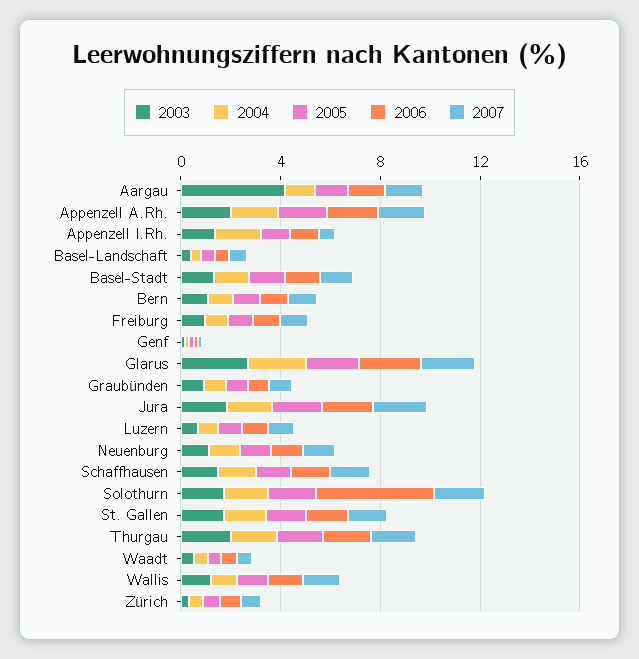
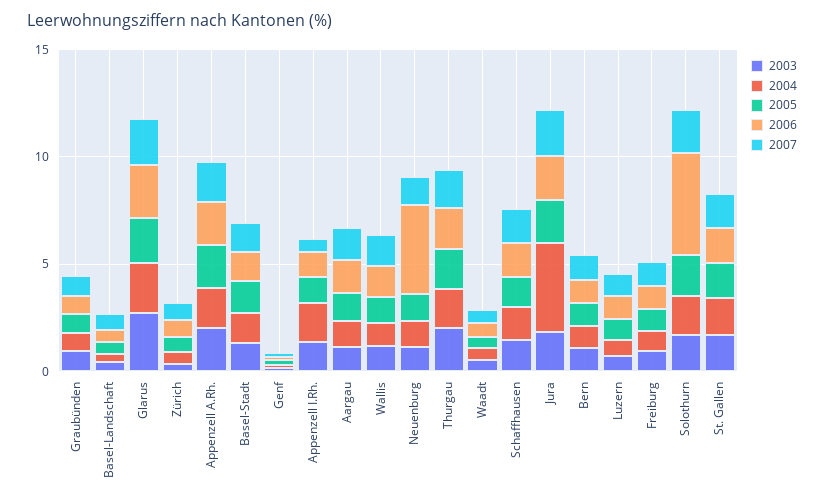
  {
    "2003": {
-     "Aargau": 4,
+     "Aargau": 1,
      "Appenzell A.Rh.": 2,
      "Appenzell I.Rh.": 1,
      "Basel-Landschaft": 0,
      "Basel-Stadt": 1,
      "Bern": 1,
      "Freiburg": 1,
      "Genf": 0,
      "Glarus": 3,
      "Graubünden": 1,
      "Jura": 2,
      "Luzern": 1,
      "Neuenburg": 1,
      "Schaffhausen": 1,
      "Solothurn": 2,
      "St. Gallen": 2,
      "Thurgau": 2,
      "Waadt": 1,
      "Wallis": 1,
      "Zürich": 0
    },
    "2004": {
      "Aargau": 1,
      "Appenzell A.Rh.": 2,
      "Appenzell I.Rh.": 2,
      "Basel-Landschaft": 0,
      "Basel-Stadt": 1,
      "Bern": 1,
      "Freiburg": 1,
      "Genf": 0,
      "Glarus": 2,
      "Graubünden": 1,
-     "Jura": 2,
+     "Jura": 4,
      "Luzern": 1,
      "Neuenburg": 1,
      "Schaffhausen": 2,
      "Solothurn": 2,
      "St. Gallen": 2,
      "Thurgau": 2,
      "Waadt": 1,
      "Wallis": 1,
      "Zürich": 1
    },
    "2005": {
      "Aargau": 1,
      "Appenzell A.Rh.": 2,
      "Appenzell I.Rh.": 1,
      "Basel-Landschaft": 1,
      "Basel-Stadt": 1,
      "Bern": 1,
      "Freiburg": 1,
      "Genf": 0,
      "Glarus": 2,
      "Graubünden": 1,
      "Jura": 2,
      "Luzern": 1,
      "Neuenburg": 1,
      "Schaffhausen": 1,
      "Solothurn": 2,
      "St. Gallen": 2,
      "Thurgau": 2,
      "Waadt": 1,
      "Wallis": 1,
      "Zürich": 1
    },
    "2006": {
      "Aargau": 1,
      "Appenzell A.Rh.": 2,
      "Appenzell I.Rh.": 1,
      "Basel-Landschaft": 1,
      "Basel-Stadt": 1,
      "Bern": 1,
      "Freiburg": 1,
      "Genf": 0,
      "Glarus": 3,
      "Graubünden": 1,
      "Jura": 2,
      "Luzern": 1,
-     "Neuenburg": 1,
+     "Neuenburg": 4,
      "Schaffhausen": 2,
      "Solothurn": 5,
      "St. Gallen": 2,
      "Thurgau": 2,
      "Waadt": 1,
      "Wallis": 1,
      "Zürich": 1
    },
    "2007": {
      "Aargau": 2,
      "Appenzell A.Rh.": 2,
      "Appenzell I.Rh.": 1,
      "Basel-Landschaft": 1,
      "Basel-Stadt": 1,
      "Bern": 1,
      "Freiburg": 1,
      "Genf": 0,
      "Glarus": 2,
      "Graubünden": 1,
      "Jura": 2,
      "Luzern": 1,
      "Neuenburg": 1,
      "Schaffhausen": 2,
      "Solothurn": 2,
      "St. Gallen": 2,
      "Thurgau": 2,
      "Waadt": 1,
      "Wallis": 1,
      "Zürich": 1
    }
  }

